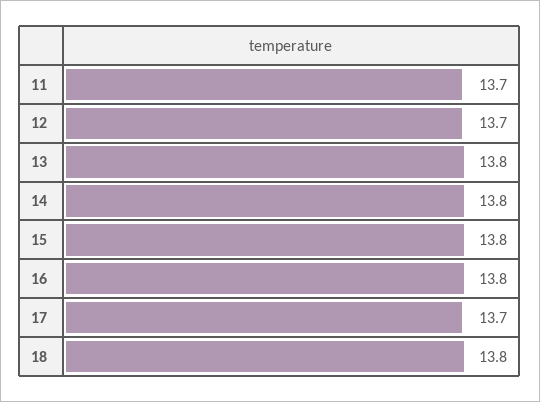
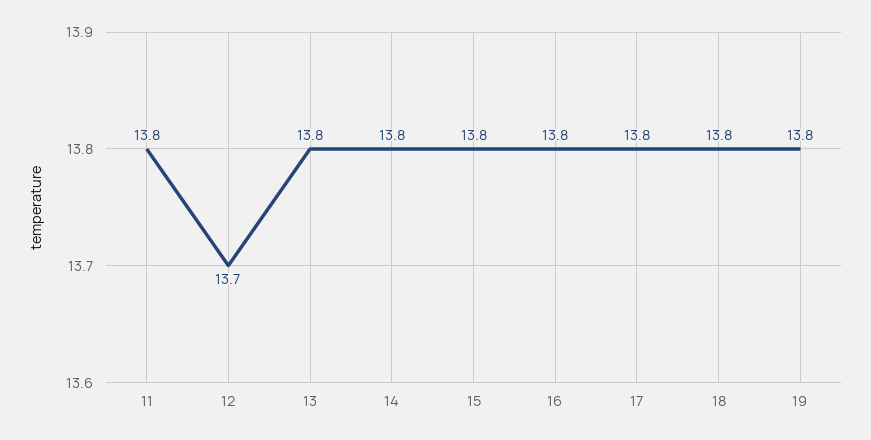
  {
-   "11": 13.7,
+   "11": 13.8,
    "12": 13.7,
    "13": 13.8,
    "14": 13.8,
    "15": 13.8,
    "16": 13.8,
-   "17": 13.7,
+   "17": 13.8,
-   "18": 13.8
+   "18": 13.8,
+   "19": 13.8
  }

